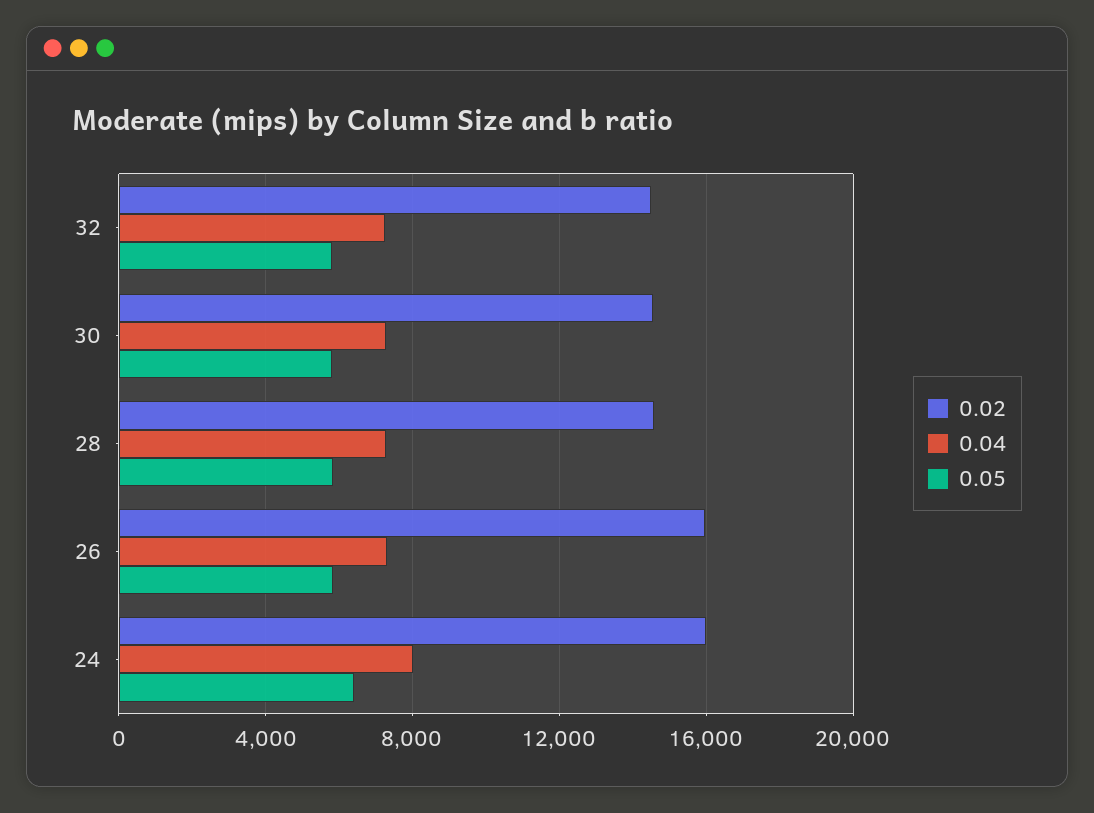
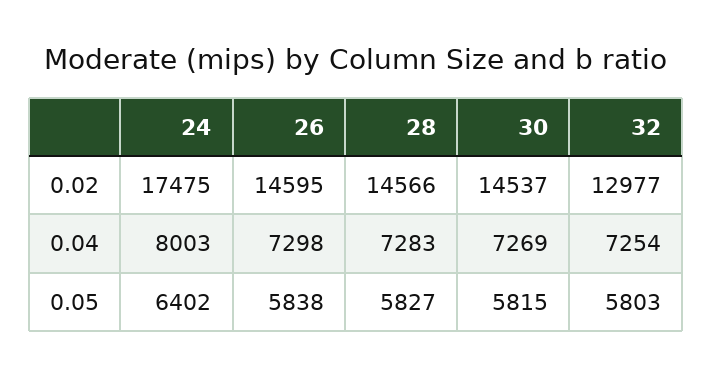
  {
    "0.02": {
-     "32": 14500,
+     "32": 12977,
      "30": 14537,
      "28": 14566,
-     "26": 16000,
+     "26": 14595,
-     "24": 16000
+     "24": 17475
    },
    "0.04": {
      "32": 7254,
      "30": 7269,
      "28": 7283,
      "26": 7298,
      "24": 8003
    },
    "0.05": {
      "32": 5803,
      "30": 5815,
      "28": 5827,
      "26": 5838,
      "24": 6402
    }
  }

